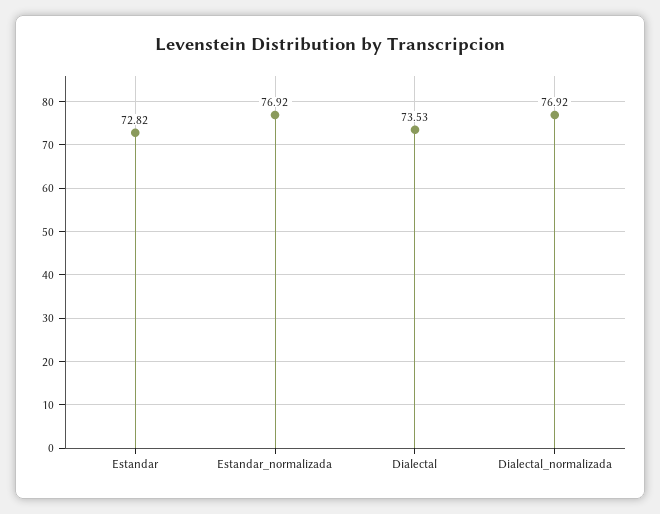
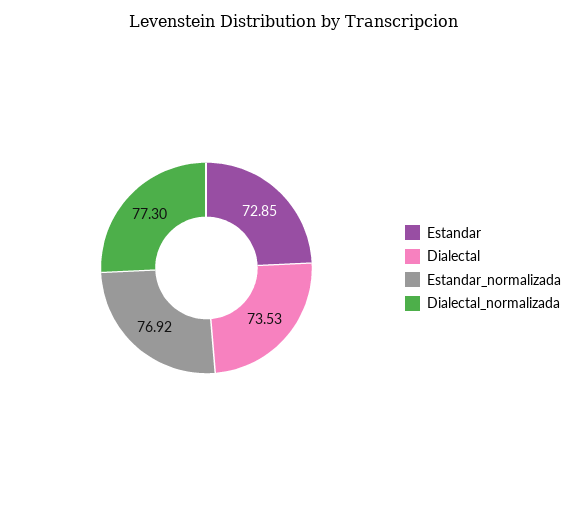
  {
-   "Estandar": 72.82,
+   "Estandar": 72.85,
    "Estandar_normalizada": 76.92,
    "Dialectal": 73.53,
-   "Dialectal_normalizada": 76.92
+   "Dialectal_normalizada": 77.3
  }

